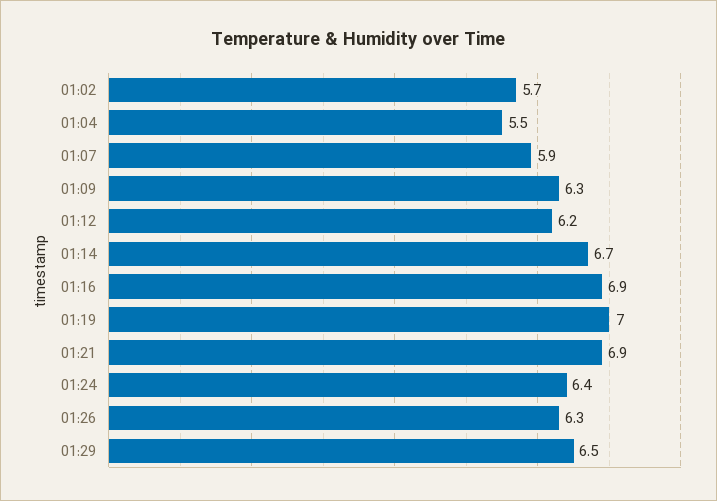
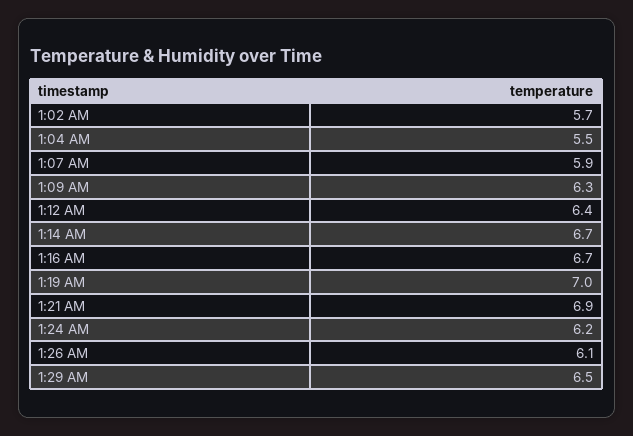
  {
    "01:02": 5.7,
    "01:04": 5.5,
    "01:07": 5.9,
    "01:09": 6.3,
-   "01:12": 6.2,
+   "01:12": 6.4,
    "01:14": 6.7,
-   "01:16": 6.9,
+   "01:16": 6.7,
    "01:19": 7,
    "01:21": 6.9,
-   "01:24": 6.4,
+   "01:24": 6.2,
-   "01:26": 6.3,
+   "01:26": 6.1,
    "01:29": 6.5
  }

